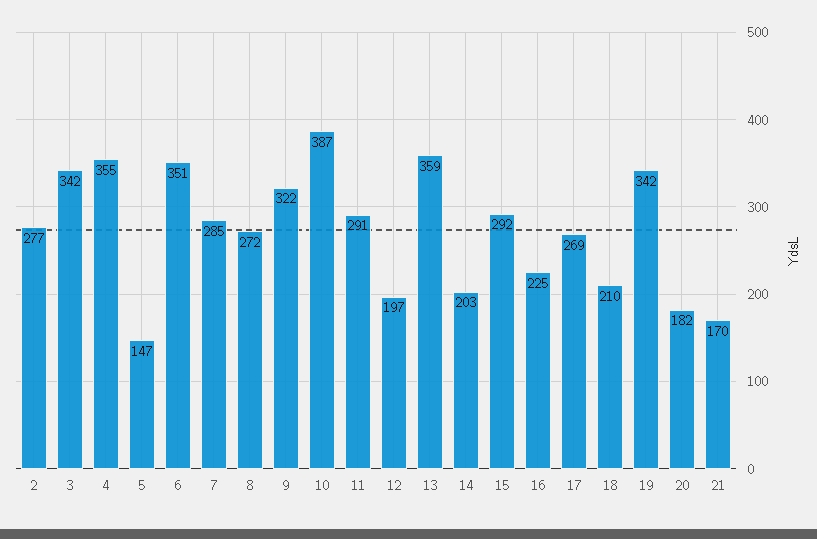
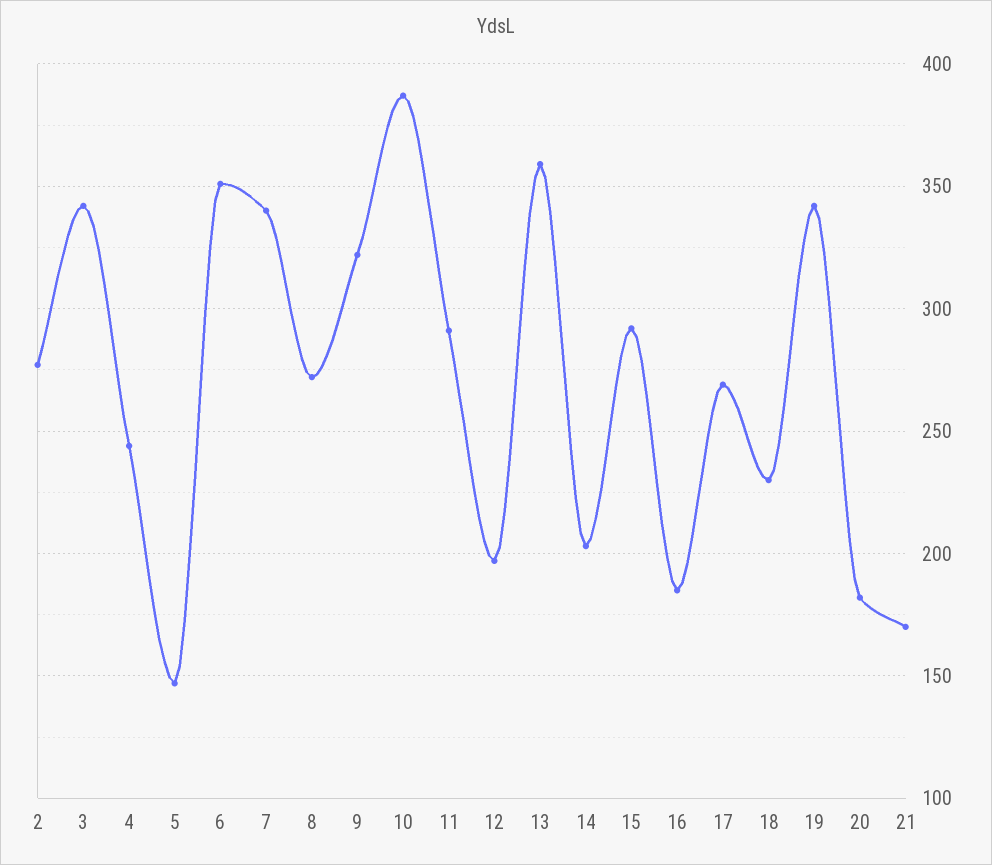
  {
    "2": 277,
    "3": 342,
-   "4": 355,
+   "4": 245,
    "5": 147,
    "6": 351,
-   "7": 285,
+   "7": 340,
    "8": 272,
    "9": 322,
    "10": 387,
    "11": 291,
    "12": 197,
    "13": 359,
    "14": 203,
    "15": 292,
-   "16": 225,
+   "16": 185,
    "17": 269,
-   "18": 210,
+   "18": 230,
    "19": 342,
    "20": 182,
    "21": 170
  }

